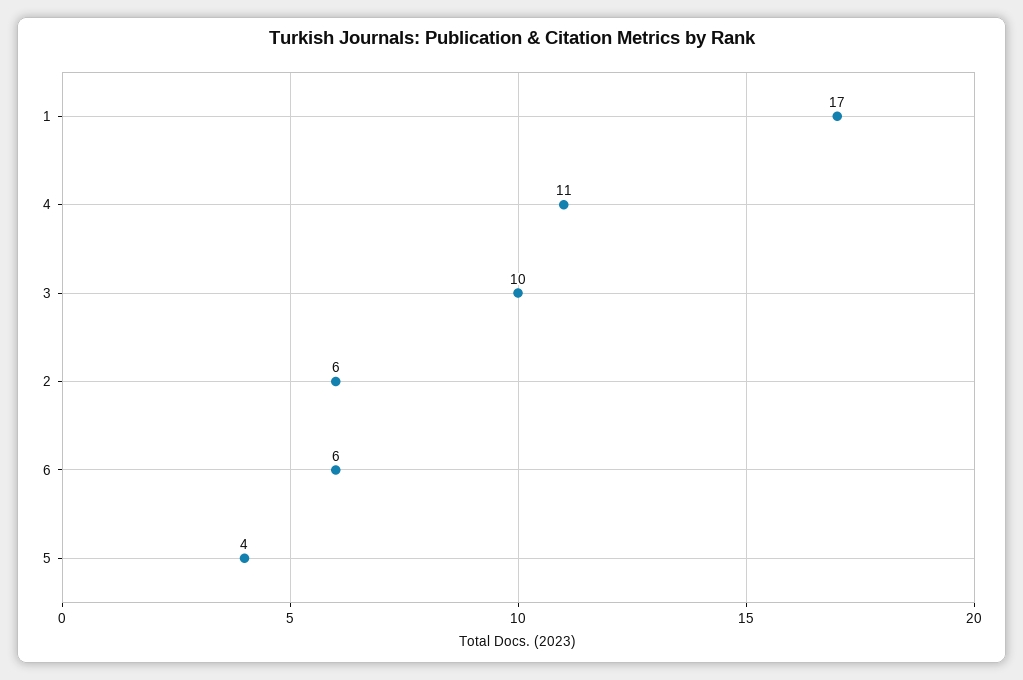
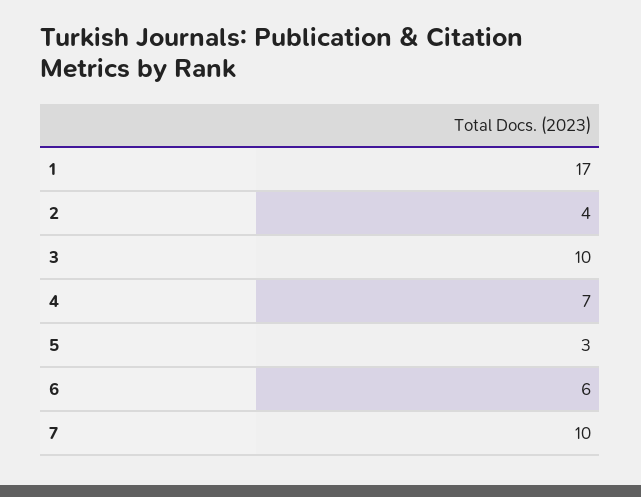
  {
    "1": 17,
-   "4": 11,
+   "4": 7,
    "3": 10,
-   "2": 6,
+   "2": 4,
    "6": 6,
-   "5": 4
+   "5": 3,
+   "7": 10
  }

